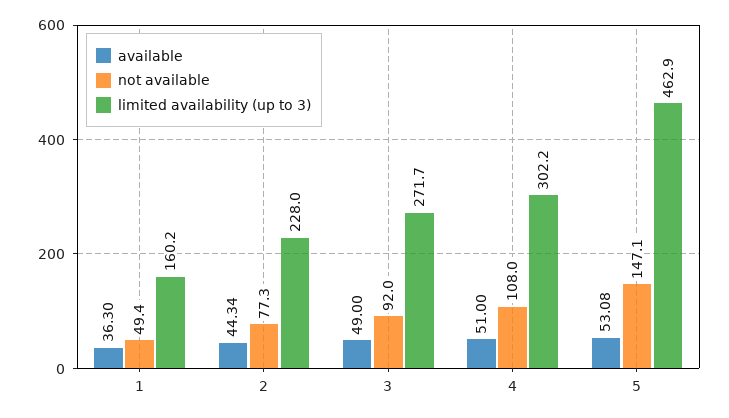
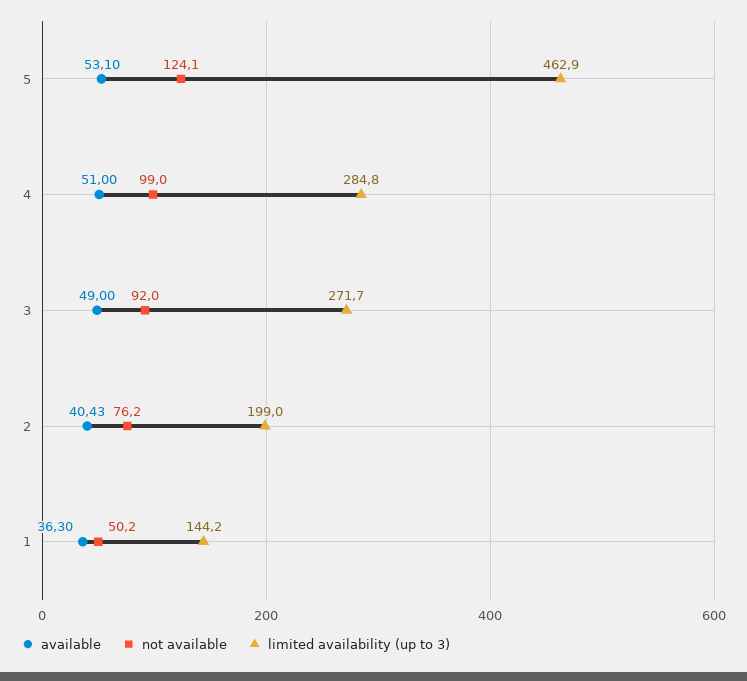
  {
    "available": {
      "1": 36.3,
-     "2": 44.34,
+     "2": 40.43,
      "3": 49,
      "4": 51,
-     "5": 53.08
+     "5": 53.1
    },
    "not available": {
-     "1": 49.4,
+     "1": 50.2,
-     "2": 77.3,
+     "2": 76.2,
      "3": 92,
-     "4": 108,
+     "4": 99,
-     "5": 147.1
+     "5": 124.1
    },
    "limited availability (up to 3)": {
-     "1": 160.2,
+     "1": 144.2,
-     "2": 228,
+     "2": 199,
      "3": 271.7,
-     "4": 302.2,
+     "4": 284.8,
      "5": 462.9
    }
  }

